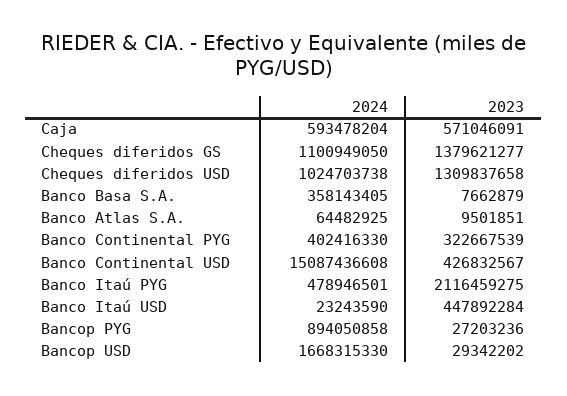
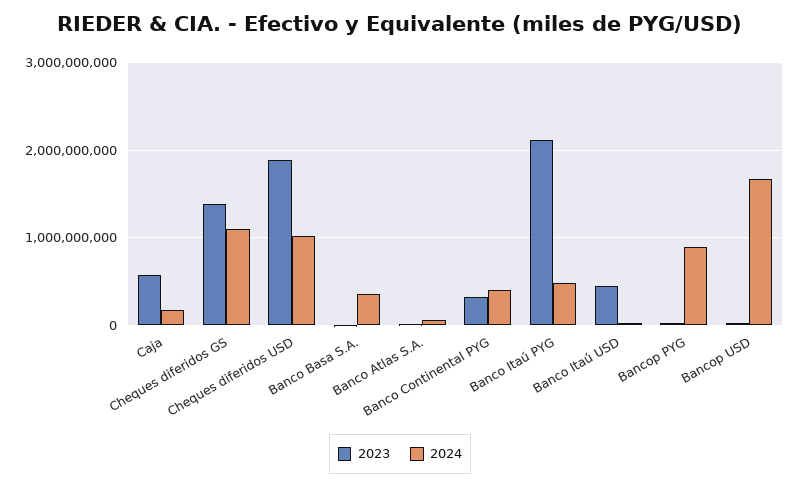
  {
    "2024": {
-     "Caja": 593478204,
+     "Caja": 200000000,
      "Cheques diferidos GS": 1100949050,
      "Cheques diferidos USD": 1024703738,
      "Banco Basa S.A.": 358143405,
      "Banco Atlas S.A.": 64482925,
      "Banco Continental PYG": 402416330,
-     "Banco Continental USD": 15087436608,
      "Banco Itaú PYG": 478946501,
      "Banco Itaú USD": 23243590,
      "Bancop PYG": 894050858,
      "Bancop USD": 1668315330
    },
    "2023": {
      "Caja": 571046091,
      "Cheques diferidos GS": 1379621277,
-     "Cheques diferidos USD": 1309837658,
+     "Cheques diferidos USD": 1900000000,
      "Banco Basa S.A.": 7662879,
      "Banco Atlas S.A.": 9501851,
      "Banco Continental PYG": 322667539,
-     "Banco Continental USD": 426832567,
      "Banco Itaú PYG": 2116459275,
      "Banco Itaú USD": 447892284,
      "Bancop PYG": 27203236,
      "Bancop USD": 29342202
    }
  }

